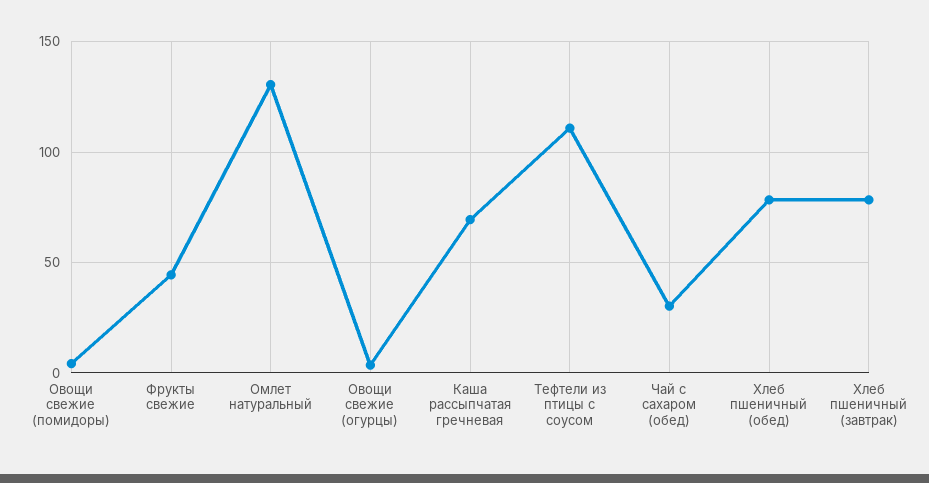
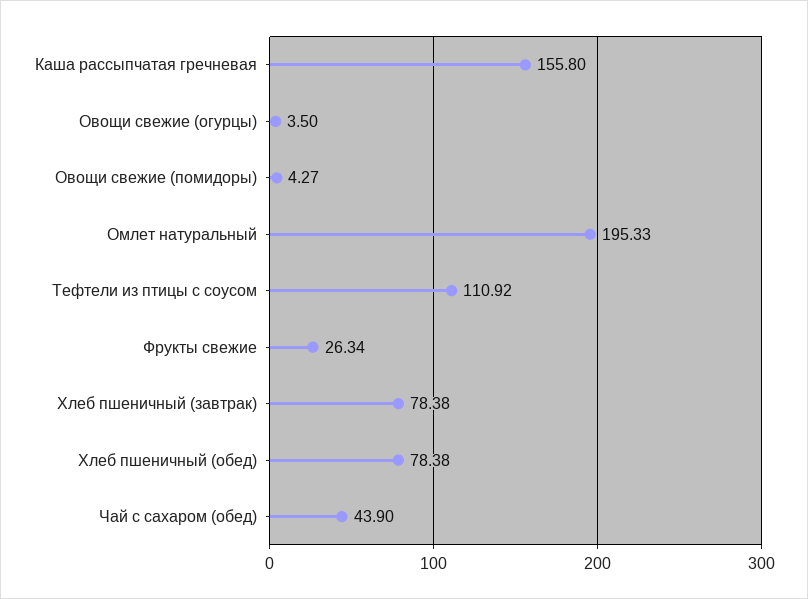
  {
    "Овощи свежие (помидоры)": 4.27,
-   "Фрукты свежие": 45,
+   "Фрукты свежие": 26.34,
-   "Омлет натуральный": 130,
+   "Омлет натуральный": 195.33,
    "Овощи свежие (огурцы)": 3.5,
-   "Каша рассыпчатая гречневая": 70,
+   "Каша рассыпчатая гречневая": 155.8,
    "Тефтели из птицы с соусом": 110.92,
-   "Чай с сахаром (обед)": 30,
+   "Чай с сахаром (обед)": 43.9,
    "Хлеб пшеничный (обед)": 78.38,
    "Хлеб пшеничный (завтрак)": 78.38
  }

